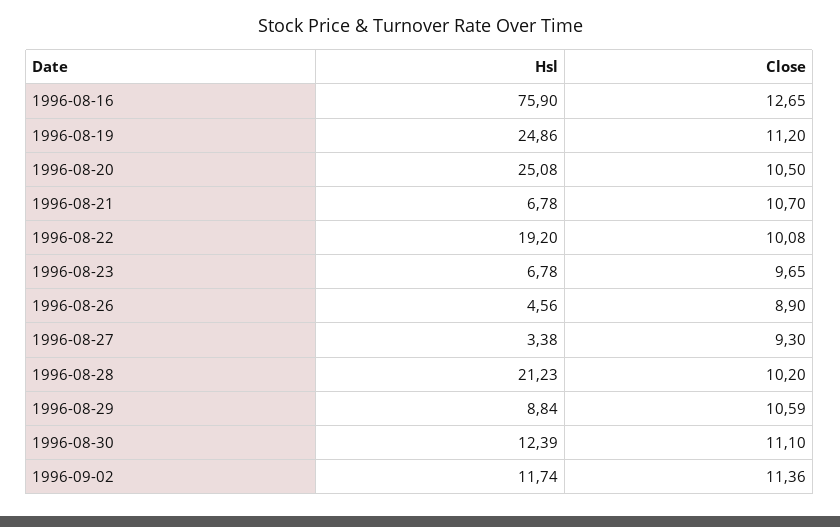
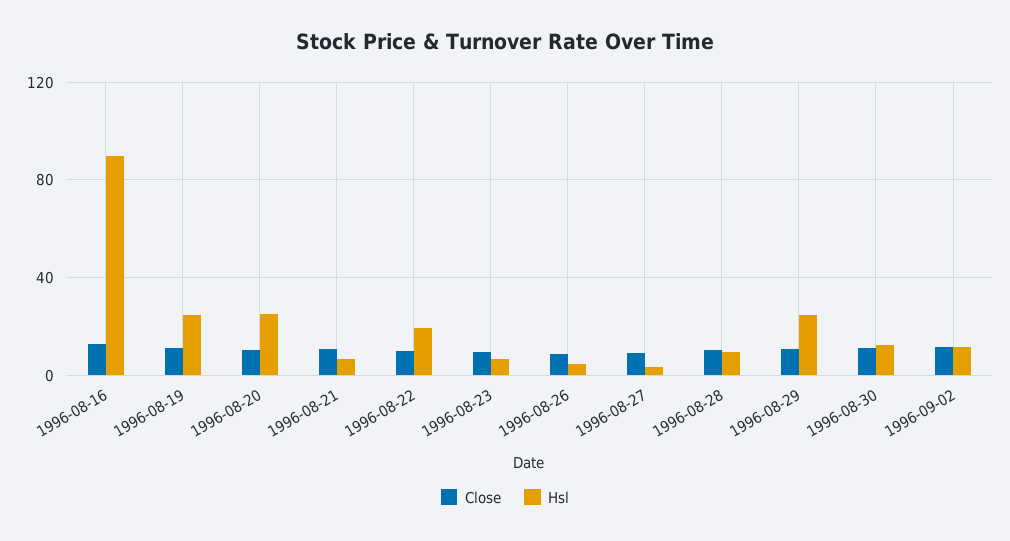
  {
    "Hsl": {
-     "1996-08-16": 75.9,
+     "1996-08-16": 90,
      "1996-08-19": 24.86,
      "1996-08-20": 25.08,
      "1996-08-21": 6.78,
      "1996-08-22": 19.2,
      "1996-08-23": 6.78,
      "1996-08-26": 4.56,
      "1996-08-27": 3.38,
-     "1996-08-28": 21.23,
+     "1996-08-28": 10,
-     "1996-08-29": 8.84,
+     "1996-08-29": 25,
      "1996-08-30": 12.39,
      "1996-09-02": 11.74
    },
    "Close": {
      "1996-08-16": 12.65,
      "1996-08-19": 11.2,
      "1996-08-20": 10.5,
      "1996-08-21": 10.7,
      "1996-08-22": 10.08,
      "1996-08-23": 9.65,
      "1996-08-26": 8.9,
      "1996-08-27": 9.3,
      "1996-08-28": 10.2,
      "1996-08-29": 10.59,
      "1996-08-30": 11.1,
      "1996-09-02": 11.36
    }
  }

